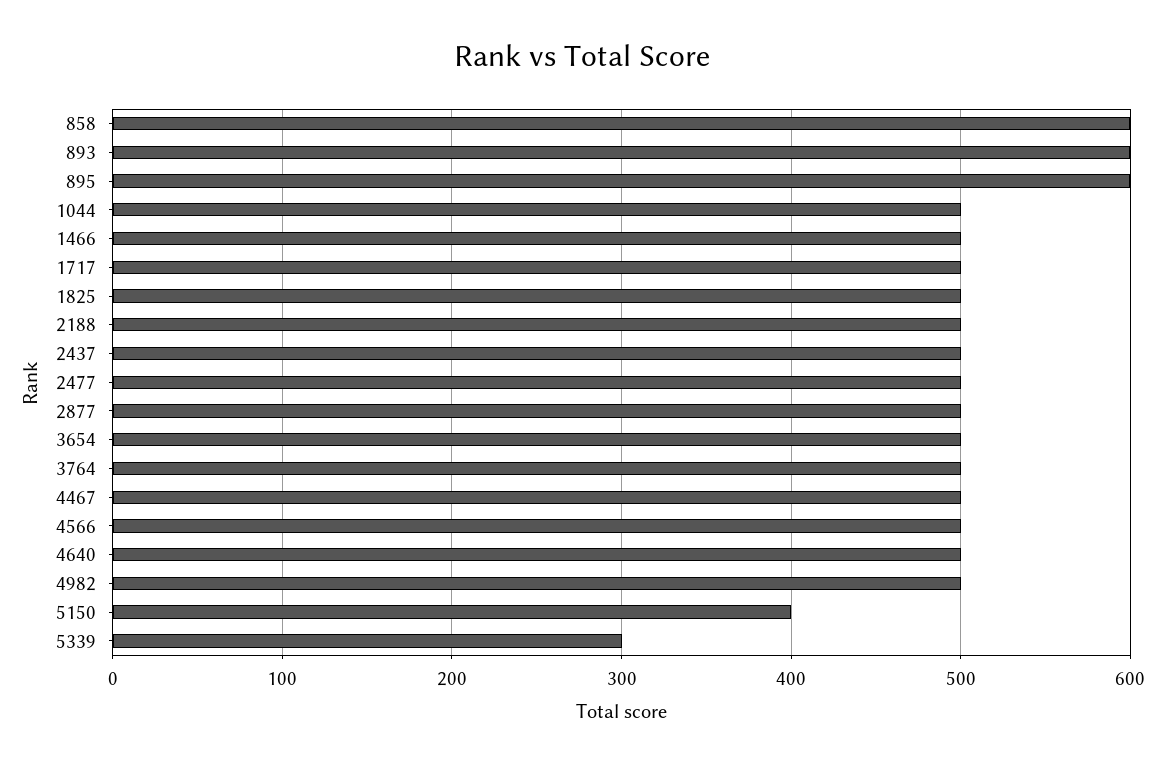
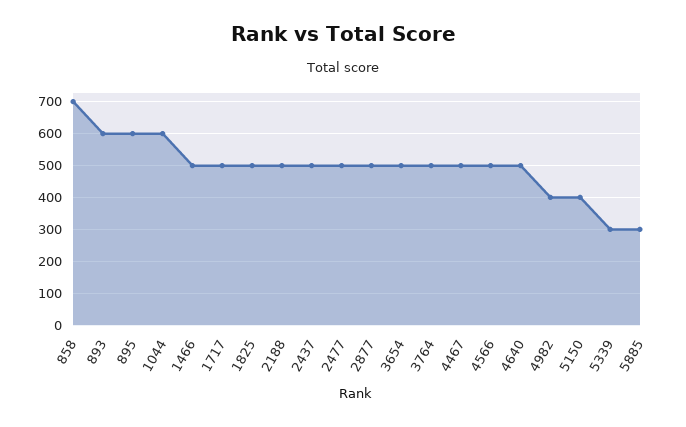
  {
-   "858": 600,
+   "858": 700,
    "893": 600,
    "895": 600,
-   "1044": 500,
+   "1044": 600,
    "1466": 500,
    "1717": 500,
    "1825": 500,
    "2188": 500,
    "2437": 500,
    "2477": 500,
    "2877": 500,
    "3654": 500,
    "3764": 500,
    "4467": 500,
    "4566": 500,
    "4640": 500,
-   "4982": 500,
+   "4982": 400,
    "5150": 400,
-   "5339": 300
+   "5339": 300,
+   "5885": 300
  }

